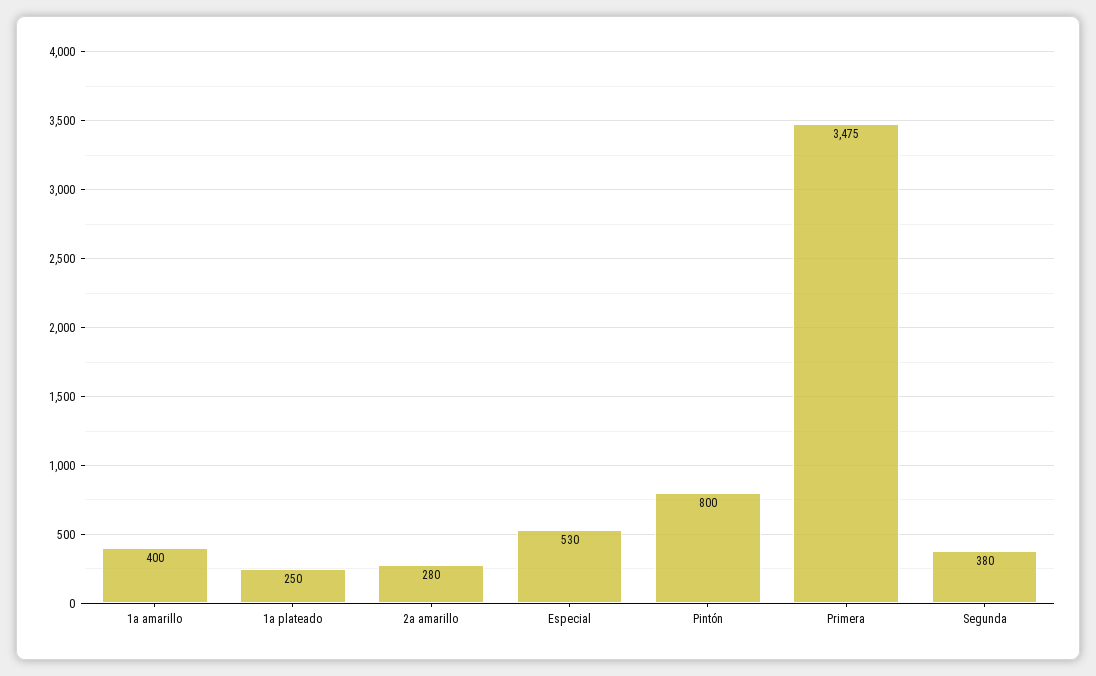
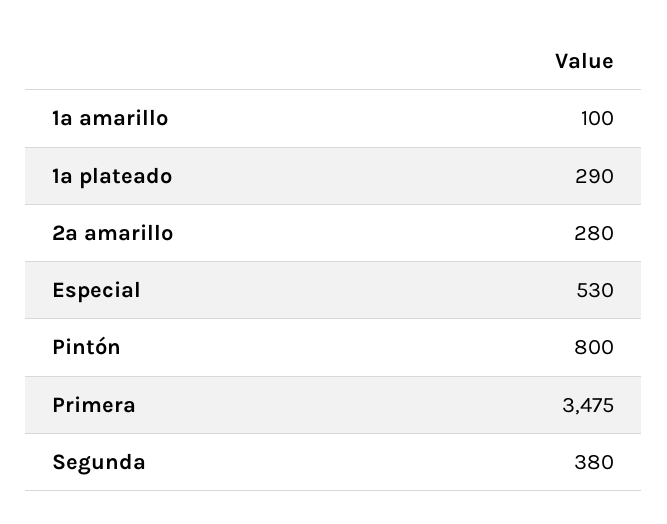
  {
-   "1a amarillo": 400,
+   "1a amarillo": 100,
-   "1a plateado": 250,
+   "1a plateado": 290,
    "2a amarillo": 280,
    "Especial": 530,
    "Pintón": 800,
    "Primera": 3475,
    "Segunda": 380
  }

